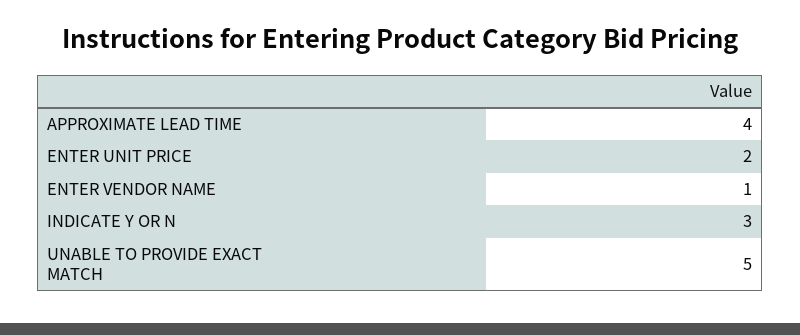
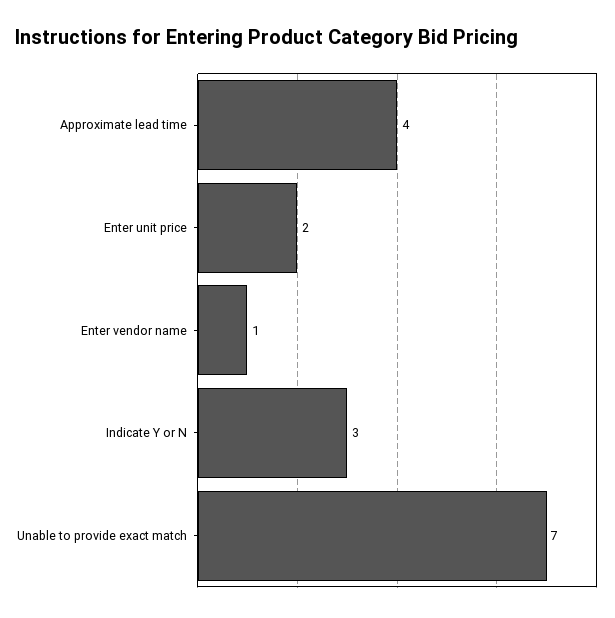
  {
    "APPROXIMATE LEAD TIME": 4,
    "ENTER UNIT PRICE": 2,
    "ENTER VENDOR NAME": 1,
    "INDICATE Y OR N": 3,
-   "UNABLE TO PROVIDE EXACT MATCH": 5
+   "UNABLE TO PROVIDE EXACT MATCH": 7
  }

